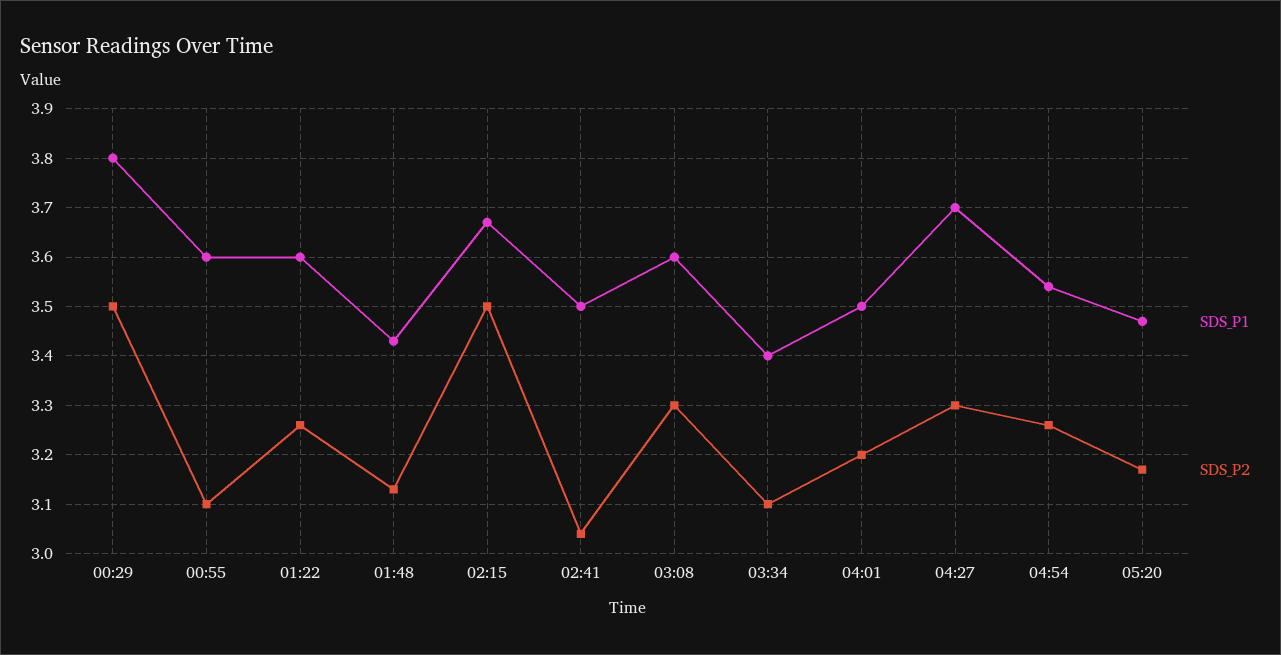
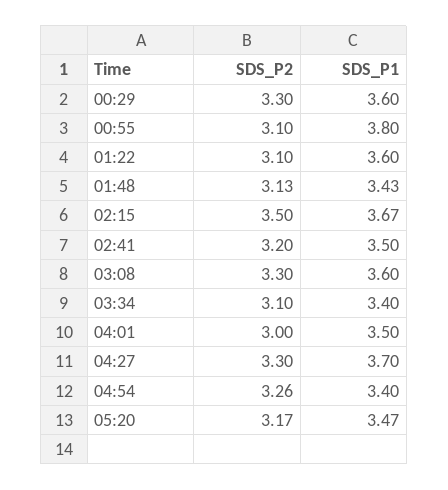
  {
    "SDS_P1": {
-     "00:29": 3.8,
+     "00:29": 3.6,
-     "00:55": 3.6,
+     "00:55": 3.8,
      "01:22": 3.6,
      "01:48": 3.43,
      "02:15": 3.67,
      "02:41": 3.5,
      "03:08": 3.6,
      "03:34": 3.4,
      "04:01": 3.5,
      "04:27": 3.7,
-     "04:54": 3.55,
+     "04:54": 3.4,
      "05:20": 3.47
    },
    "SDS_P2": {
-     "00:29": 3.5,
+     "00:29": 3.3,
      "00:55": 3.1,
-     "01:22": 3.25,
+     "01:22": 3.1,
      "01:48": 3.13,
      "02:15": 3.5,
-     "02:41": 3.05,
+     "02:41": 3.2,
      "03:08": 3.3,
      "03:34": 3.1,
-     "04:01": 3.2,
+     "04:01": 3,
      "04:27": 3.3,
      "04:54": 3.26,
      "05:20": 3.17
    }
  }

